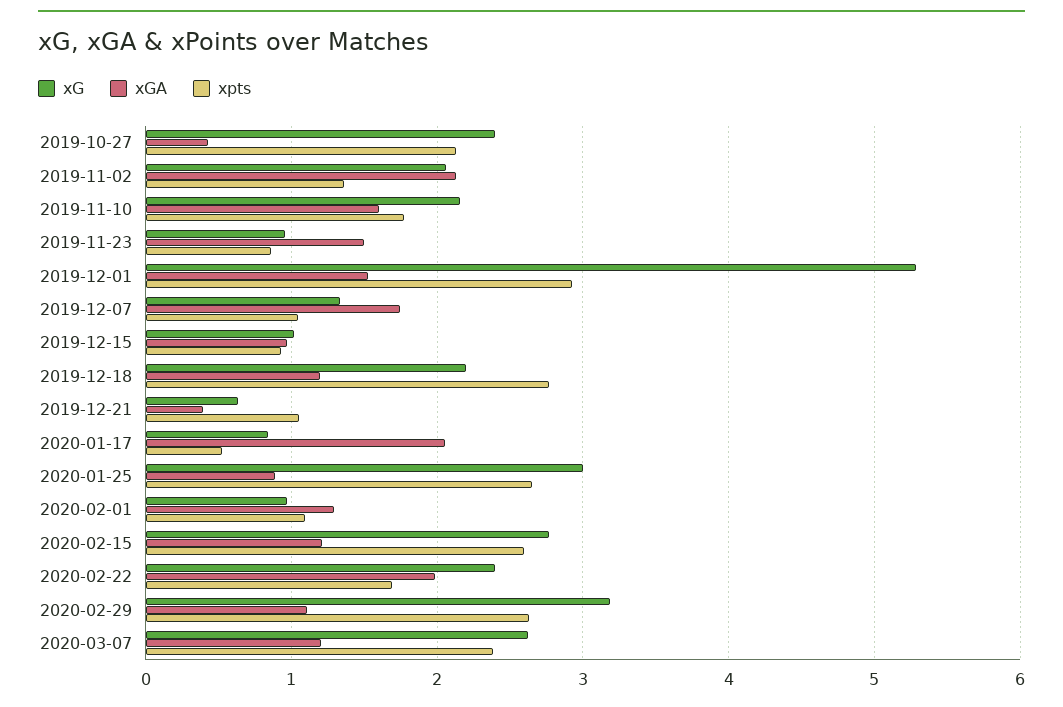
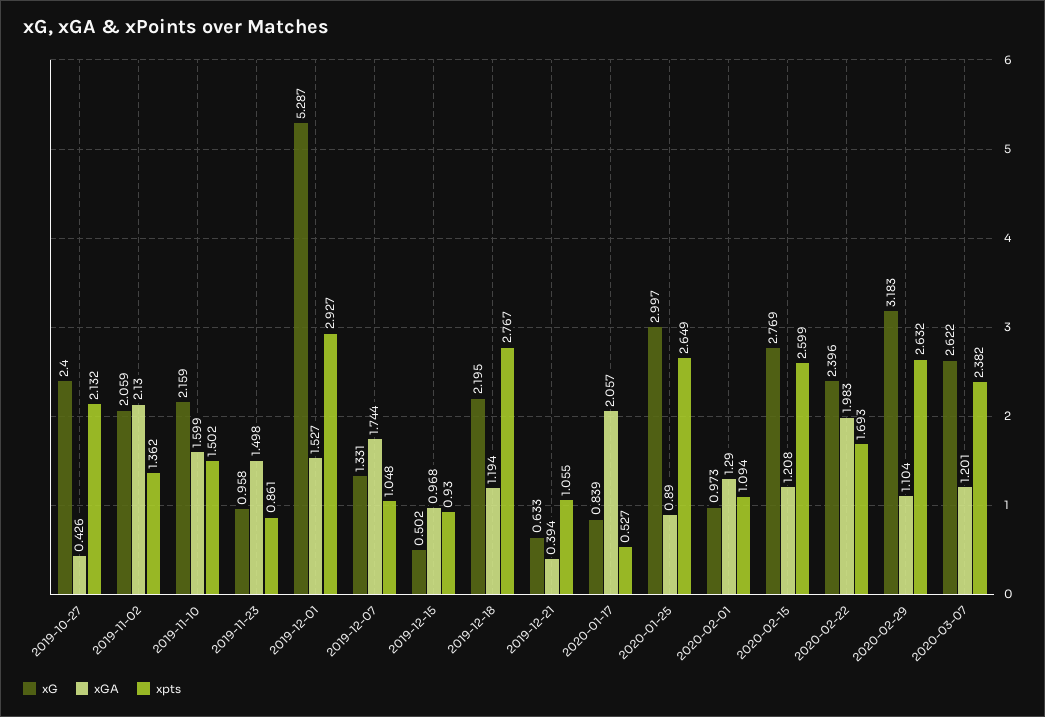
  {
    "xG": {
      "2019-10-27": 2.4,
      "2019-11-02": 2.059,
      "2019-11-10": 2.159,
      "2019-11-23": 0.958,
      "2019-12-01": 5.287,
      "2019-12-07": 1.331,
-     "2019-12-15": 1,
+     "2019-12-15": 0.502,
      "2019-12-18": 2.195,
      "2019-12-21": 0.633,
      "2020-01-17": 0.839,
      "2020-01-25": 2.997,
      "2020-02-01": 0.973,
      "2020-02-15": 2.769,
      "2020-02-22": 2.396,
      "2020-02-29": 3.183,
      "2020-03-07": 2.622
    },
    "xGA": {
      "2019-10-27": 0.426,
      "2019-11-02": 2.13,
      "2019-11-10": 1.599,
      "2019-11-23": 1.498,
      "2019-12-01": 1.527,
      "2019-12-07": 1.744,
      "2019-12-15": 0.968,
      "2019-12-18": 1.194,
      "2019-12-21": 0.394,
      "2020-01-17": 2.057,
      "2020-01-25": 0.89,
      "2020-02-01": 1.29,
      "2020-02-15": 1.208,
      "2020-02-22": 1.983,
      "2020-02-29": 1.104,
      "2020-03-07": 1.201
    },
    "xpts": {
      "2019-10-27": 2.132,
      "2019-11-02": 1.362,
-     "2019-11-10": 1.8,
+     "2019-11-10": 1.502,
      "2019-11-23": 0.861,
      "2019-12-01": 2.927,
      "2019-12-07": 1.048,
      "2019-12-15": 0.93,
      "2019-12-18": 2.767,
      "2019-12-21": 1.055,
      "2020-01-17": 0.527,
      "2020-01-25": 2.649,
      "2020-02-01": 1.094,
      "2020-02-15": 2.599,
      "2020-02-22": 1.693,
      "2020-02-29": 2.632,
      "2020-03-07": 2.382
    }
  }

